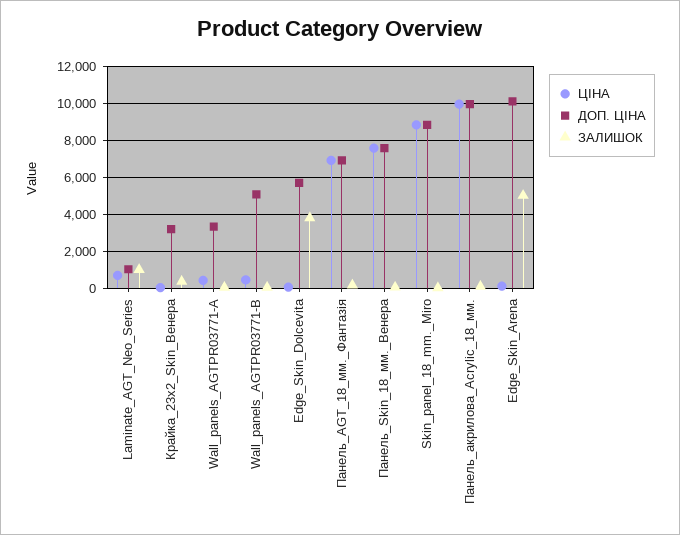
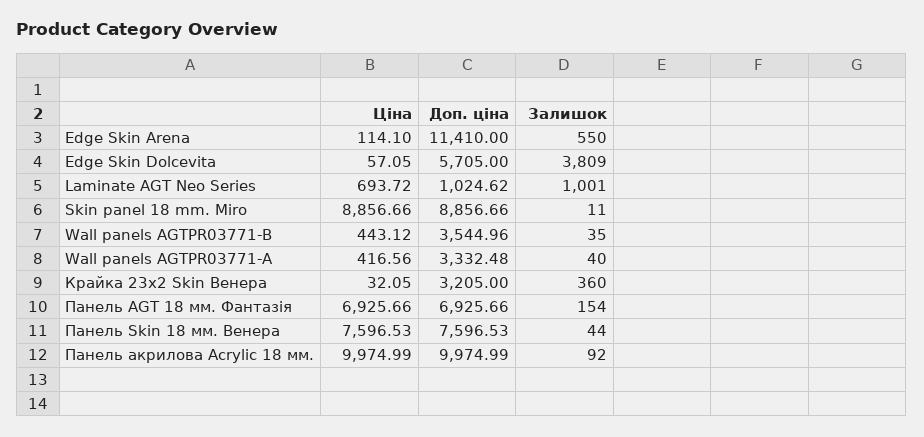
  {
    "ЦІНА": {
      "Laminate_AGT_Neo_Series": 693.72,
      "Крайка_23x2_Skin_Венера": 32.05,
      "Wall_panels_AGTPR03771-А": 416.56,
      "Wall_panels_AGTPR03771-B": 443.12,
      "Edge_Skin_Dolcevita": 57.05,
      "Панель_AGT_18_мм._Фантазія": 6925.66,
      "Панель_Skin_18_мм._Венера": 7596.53,
      "Skin_panel_18_mm._Miro": 8856.66,
      "Панель_акрилова_Acrylic_18_мм.": 9974.99,
      "Edge_Skin_Arena": 114.1
    },
    "ДОП. ЦІНА": {
      "Laminate_AGT_Neo_Series": 1024.62,
      "Крайка_23x2_Skin_Венера": 3205,
      "Wall_panels_AGTPR03771-А": 3332.48,
-     "Wall_panels_AGTPR03771-B": 5000,
+     "Wall_panels_AGTPR03771-B": 3544.96,
      "Edge_Skin_Dolcevita": 5705,
      "Панель_AGT_18_мм._Фантазія": 6925.66,
      "Панель_Skin_18_мм._Венера": 7596.53,
      "Skin_panel_18_mm._Miro": 8856.66,
      "Панель_акрилова_Acrylic_18_мм.": 9974.99,
-     "Edge_Skin_Arena": 10000
+     "Edge_Skin_Arena": 11410
    },
    "ЗАЛИШОК": {
      "Laminate_AGT_Neo_Series": 1001,
      "Крайка_23x2_Skin_Венера": 360,
      "Wall_panels_AGTPR03771-А": 40,
      "Wall_panels_AGTPR03771-B": 35,
      "Edge_Skin_Dolcevita": 3809,
      "Панель_AGT_18_мм._Фантазія": 154,
      "Панель_Skin_18_мм._Венера": 44,
      "Skin_panel_18_mm._Miro": 11,
      "Панель_акрилова_Acrylic_18_мм.": 92,
-     "Edge_Skin_Arena": 5000
+     "Edge_Skin_Arena": 550
    }
  }

